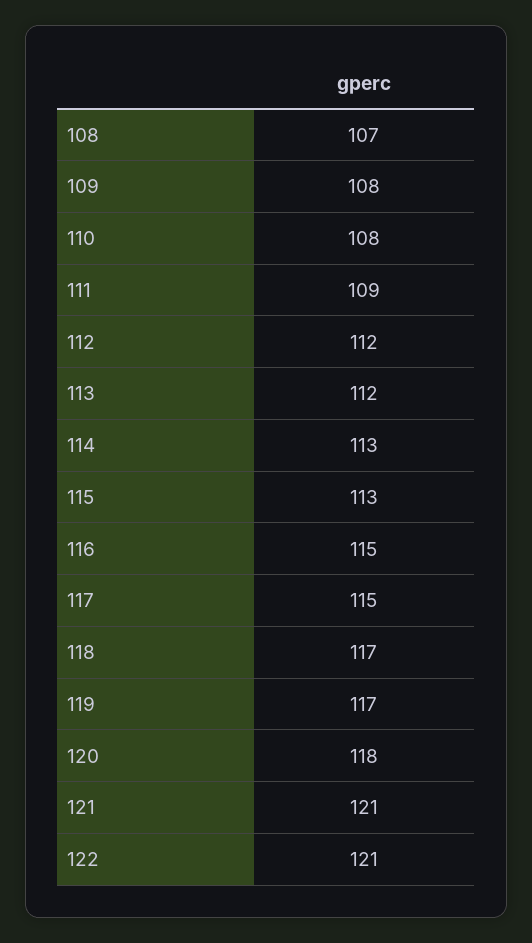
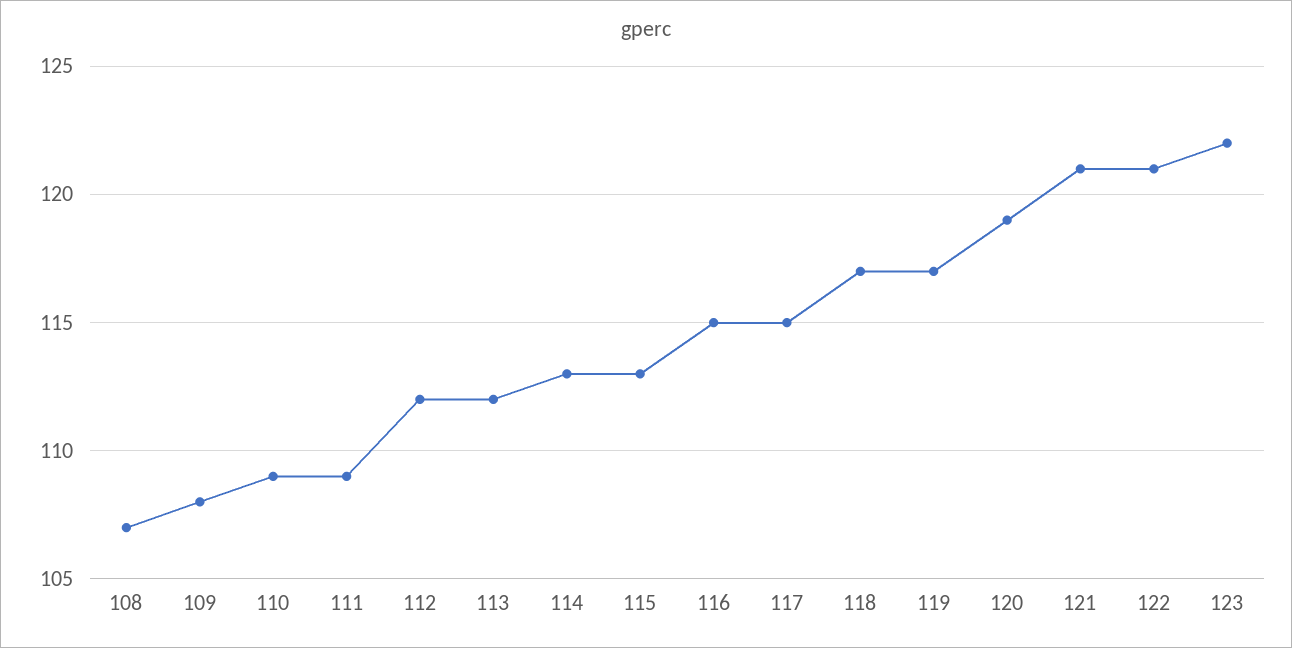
  {
    "108": 107,
    "109": 108,
-   "110": 108,
+   "110": 109,
    "111": 109,
    "112": 112,
    "113": 112,
    "114": 113,
    "115": 113,
    "116": 115,
    "117": 115,
    "118": 117,
    "119": 117,
-   "120": 118,
+   "120": 119,
    "121": 121,
-   "122": 121
+   "122": 121,
+   "123": 122
  }

